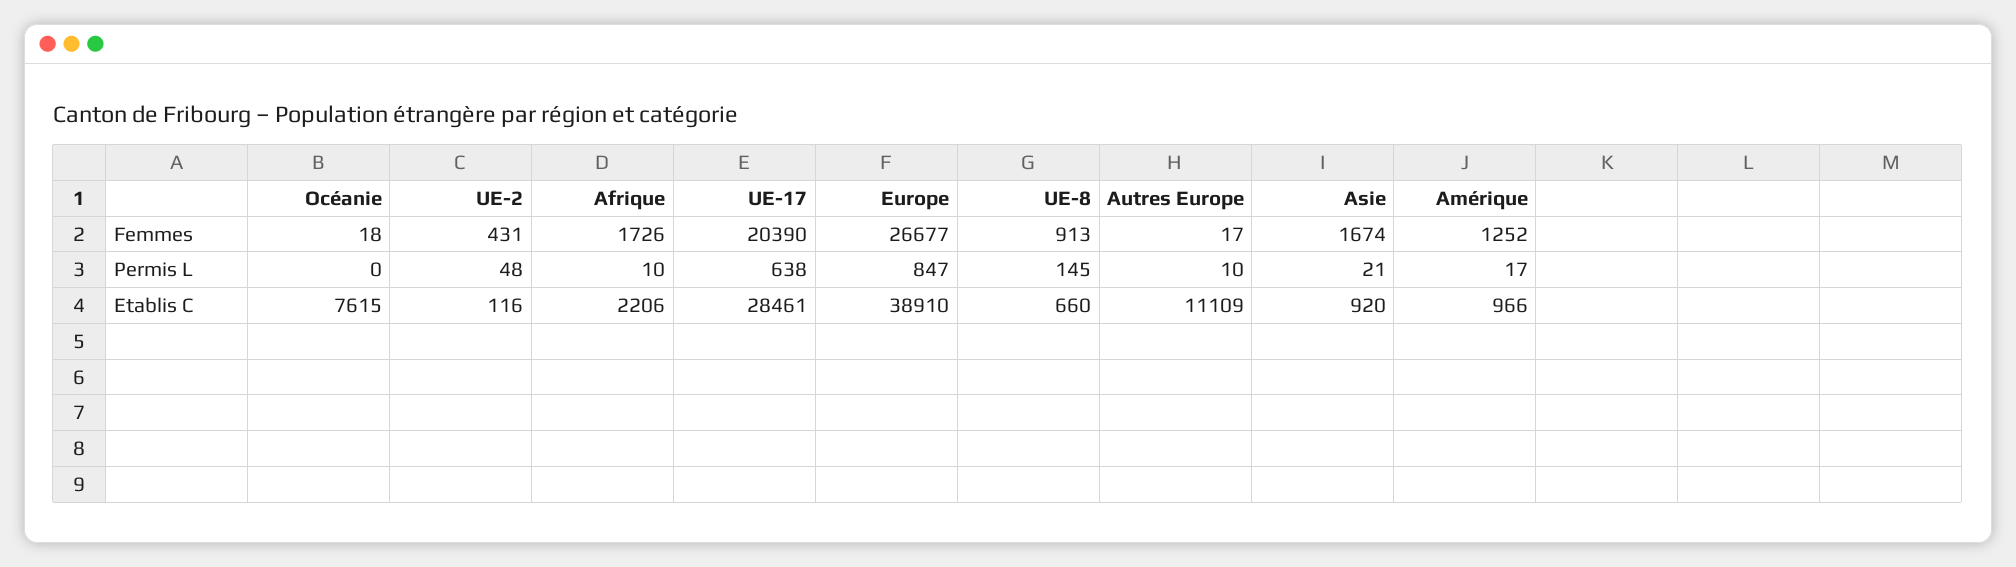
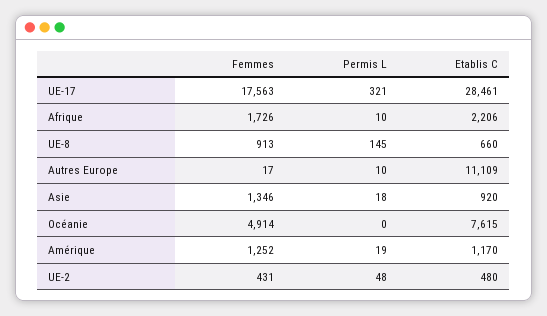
  {
    "Océanie": {
-     "Femmes": 18,
+     "Femmes": 4914,
      "Permis L": 0,
      "Etablis C": 7615
    },
    "UE-2": {
      "Femmes": 431,
      "Permis L": 48,
-     "Etablis C": 116
+     "Etablis C": 480
    },
    "Afrique": {
      "Femmes": 1726,
      "Permis L": 10,
      "Etablis C": 2206
    },
    "UE-17": {
-     "Femmes": 20390,
+     "Femmes": 17563,
-     "Permis L": 638,
+     "Permis L": 321,
      "Etablis C": 28461
    },
-   "Europe": {
-     "Femmes": 26677,
-     "Permis L": 847,
-     "Etablis C": 38910
-   },
    "UE-8": {
      "Femmes": 913,
      "Permis L": 145,
      "Etablis C": 660
    },
    "Autres Europe": {
      "Femmes": 17,
      "Permis L": 10,
      "Etablis C": 11109
    },
    "Asie": {
-     "Femmes": 1674,
+     "Femmes": 1346,
-     "Permis L": 21,
+     "Permis L": 18,
      "Etablis C": 920
    },
    "Amérique": {
      "Femmes": 1252,
-     "Permis L": 17,
+     "Permis L": 19,
-     "Etablis C": 966
+     "Etablis C": 1170
    }
  }

